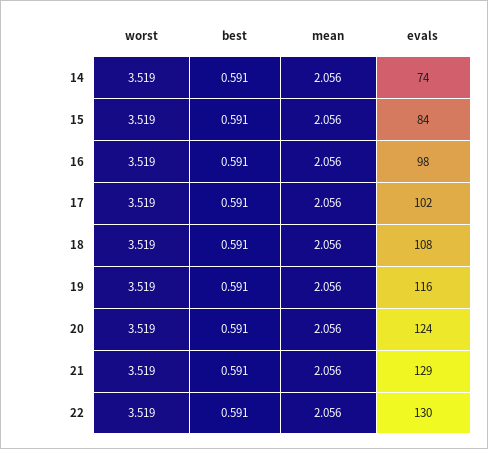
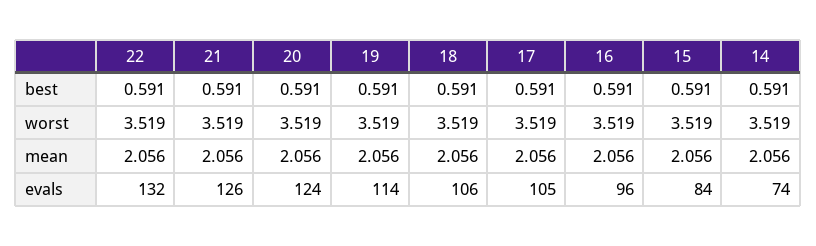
  {
    "worst": {
      "14": 3.519,
      "15": 3.519,
      "16": 3.519,
      "17": 3.519,
      "18": 3.519,
      "19": 3.519,
      "20": 3.519,
      "21": 3.519,
      "22": 3.519
    },
    "best": {
      "14": 0.591,
      "15": 0.591,
      "16": 0.591,
      "17": 0.591,
      "18": 0.591,
      "19": 0.591,
      "20": 0.591,
      "21": 0.591,
      "22": 0.591
    },
    "mean": {
      "14": 2.056,
      "15": 2.056,
      "16": 2.056,
      "17": 2.056,
      "18": 2.056,
      "19": 2.056,
      "20": 2.056,
      "21": 2.056,
      "22": 2.056
    },
    "evals": {
      "14": 74,
      "15": 84,
-     "16": 98,
+     "16": 96,
-     "17": 102,
+     "17": 105,
-     "18": 108,
+     "18": 106,
-     "19": 116,
+     "19": 114,
      "20": 124,
-     "21": 129,
+     "21": 126,
-     "22": 130
+     "22": 132
    }
  }

